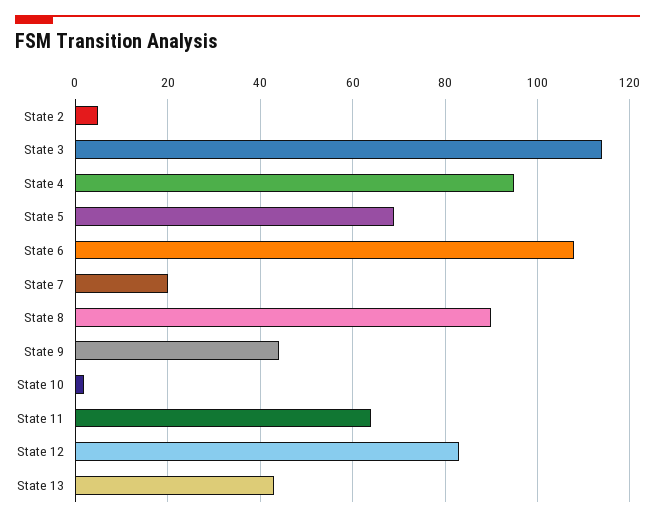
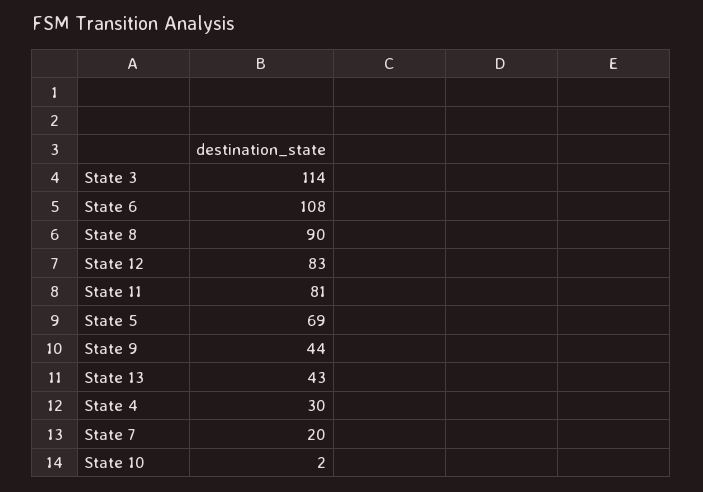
  {
-   "State 2": 5,
    "State 3": 114,
-   "State 4": 95,
+   "State 4": 30,
    "State 5": 69,
    "State 6": 108,
    "State 7": 20,
    "State 8": 90,
    "State 9": 44,
    "State 10": 2,
-   "State 11": 65,
+   "State 11": 81,
    "State 12": 83,
    "State 13": 43
  }

